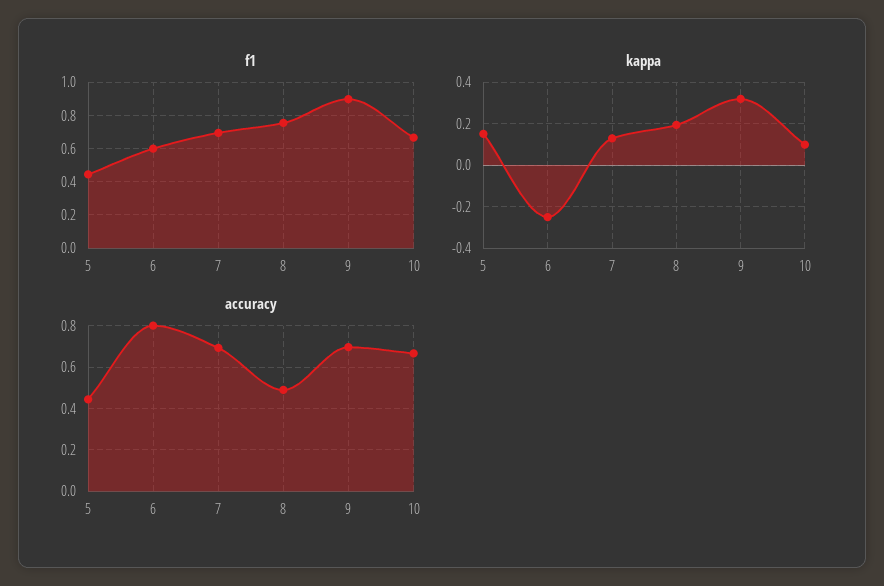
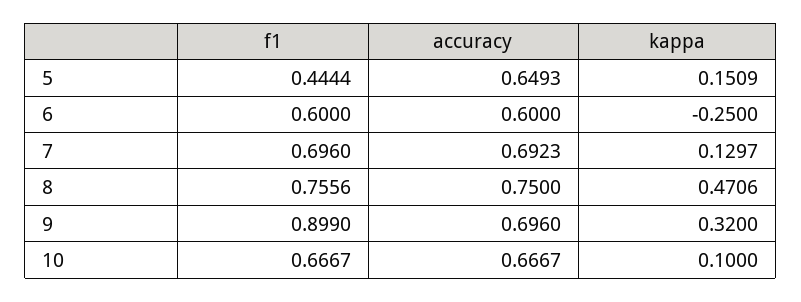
  {
    "f1": {
      "5": 0.4444,
      "6": 0.6,
      "7": 0.696,
      "8": 0.7556,
      "9": 0.899,
      "10": 0.6667
    },
    "kappa": {
      "5": 0.1509,
      "6": -0.25,
      "7": 0.1297,
-     "8": 0.2,
+     "8": 0.4706,
      "9": 0.32,
      "10": 0.1
    },
    "accuracy": {
-     "5": 0.45,
+     "5": 0.6493,
-     "6": 0.8,
+     "6": 0.6,
      "7": 0.6923,
-     "8": 0.5,
+     "8": 0.75,
      "9": 0.696,
      "10": 0.6667
    }
  }

